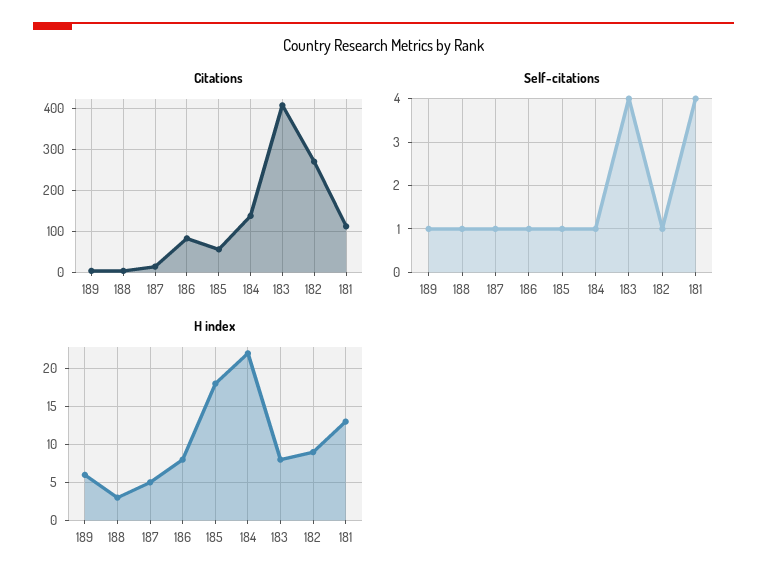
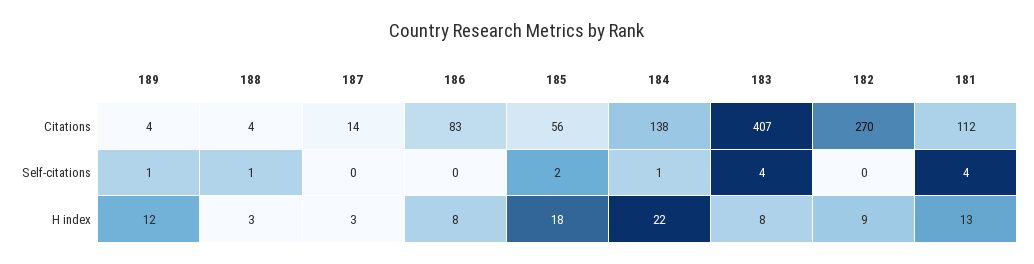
  {
    "Citations": {
      "189": 4,
      "188": 4,
      "187": 14,
      "186": 83,
      "185": 56,
      "184": 138,
      "183": 407,
      "182": 270,
      "181": 112
    },
    "Self-citations": {
      "189": 1,
      "188": 1,
-     "187": 1,
+     "187": 0,
-     "186": 1,
+     "186": 0,
-     "185": 1,
+     "185": 2,
      "184": 1,
      "183": 4,
-     "182": 1,
+     "182": 0,
      "181": 4
    },
    "H index": {
-     "189": 6,
+     "189": 12,
      "188": 3,
-     "187": 5,
+     "187": 3,
      "186": 8,
      "185": 18,
      "184": 22,
      "183": 8,
      "182": 9,
      "181": 13
    }
  }

